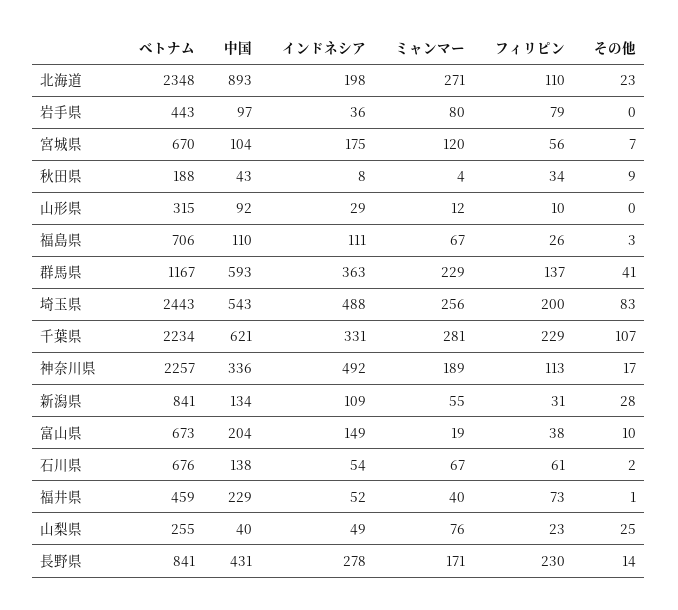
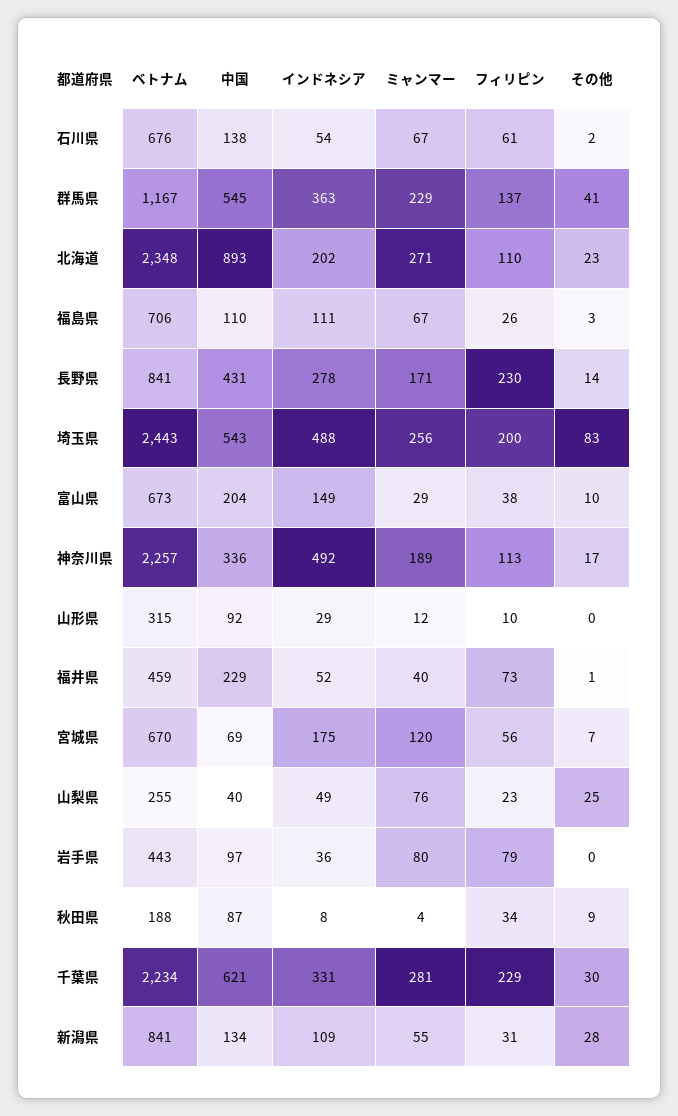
  {
    "ベトナム": {
      "北海道": 2348,
      "岩手県": 443,
      "宮城県": 670,
      "秋田県": 188,
      "山形県": 315,
      "福島県": 706,
      "群馬県": 1167,
      "埼玉県": 2443,
      "千葉県": 2234,
      "神奈川県": 2257,
      "新潟県": 841,
      "富山県": 673,
      "石川県": 676,
      "福井県": 459,
      "山梨県": 255,
      "長野県": 841
    },
    "中国": {
      "北海道": 893,
      "岩手県": 97,
-     "宮城県": 104,
+     "宮城県": 69,
-     "秋田県": 43,
+     "秋田県": 87,
      "山形県": 92,
      "福島県": 110,
-     "群馬県": 593,
+     "群馬県": 545,
      "埼玉県": 543,
      "千葉県": 621,
      "神奈川県": 336,
      "新潟県": 134,
      "富山県": 204,
      "石川県": 138,
      "福井県": 229,
      "山梨県": 40,
      "長野県": 431
    },
    "インドネシア": {
-     "北海道": 198,
+     "北海道": 202,
      "岩手県": 36,
      "宮城県": 175,
      "秋田県": 8,
      "山形県": 29,
      "福島県": 111,
      "群馬県": 363,
      "埼玉県": 488,
      "千葉県": 331,
      "神奈川県": 492,
      "新潟県": 109,
      "富山県": 149,
      "石川県": 54,
      "福井県": 52,
      "山梨県": 49,
      "長野県": 278
    },
    "ミャンマー": {
      "北海道": 271,
      "岩手県": 80,
      "宮城県": 120,
      "秋田県": 4,
      "山形県": 12,
      "福島県": 67,
      "群馬県": 229,
      "埼玉県": 256,
      "千葉県": 281,
      "神奈川県": 189,
      "新潟県": 55,
-     "富山県": 19,
+     "富山県": 29,
      "石川県": 67,
      "福井県": 40,
      "山梨県": 76,
      "長野県": 171
    },
    "フィリピン": {
      "北海道": 110,
      "岩手県": 79,
      "宮城県": 56,
      "秋田県": 34,
      "山形県": 10,
      "福島県": 26,
      "群馬県": 137,
      "埼玉県": 200,
      "千葉県": 229,
      "神奈川県": 113,
      "新潟県": 31,
      "富山県": 38,
      "石川県": 61,
      "福井県": 73,
      "山梨県": 23,
      "長野県": 230
    },
    "その他": {
      "北海道": 23,
      "岩手県": 0,
      "宮城県": 7,
      "秋田県": 9,
      "山形県": 0,
      "福島県": 3,
      "群馬県": 41,
      "埼玉県": 83,
-     "千葉県": 107,
+     "千葉県": 30,
      "神奈川県": 17,
      "新潟県": 28,
      "富山県": 10,
      "石川県": 2,
      "福井県": 1,
      "山梨県": 25,
      "長野県": 14
    }
  }

